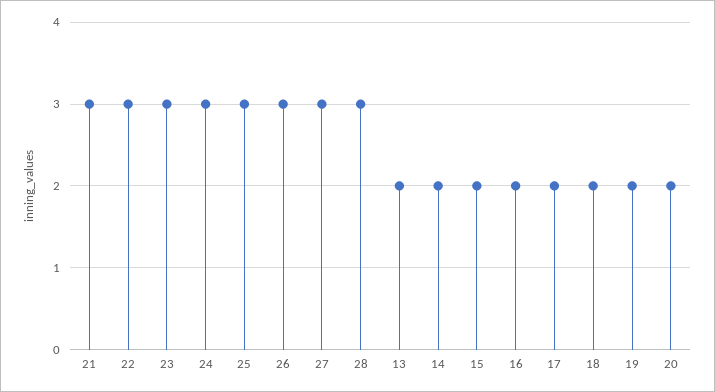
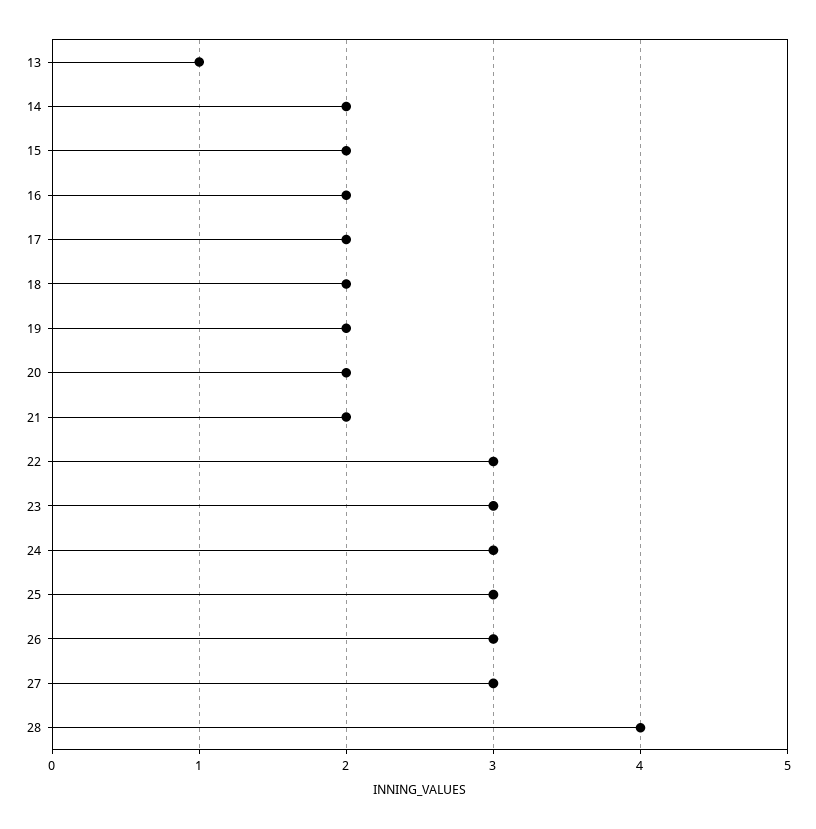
  {
-   "21": 3,
+   "21": 2,
    "22": 3,
    "23": 3,
    "24": 3,
    "25": 3,
    "26": 3,
    "27": 3,
-   "28": 3,
+   "28": 4,
-   "13": 2,
+   "13": 1,
    "14": 2,
    "15": 2,
    "16": 2,
    "17": 2,
    "18": 2,
    "19": 2,
    "20": 2
  }

